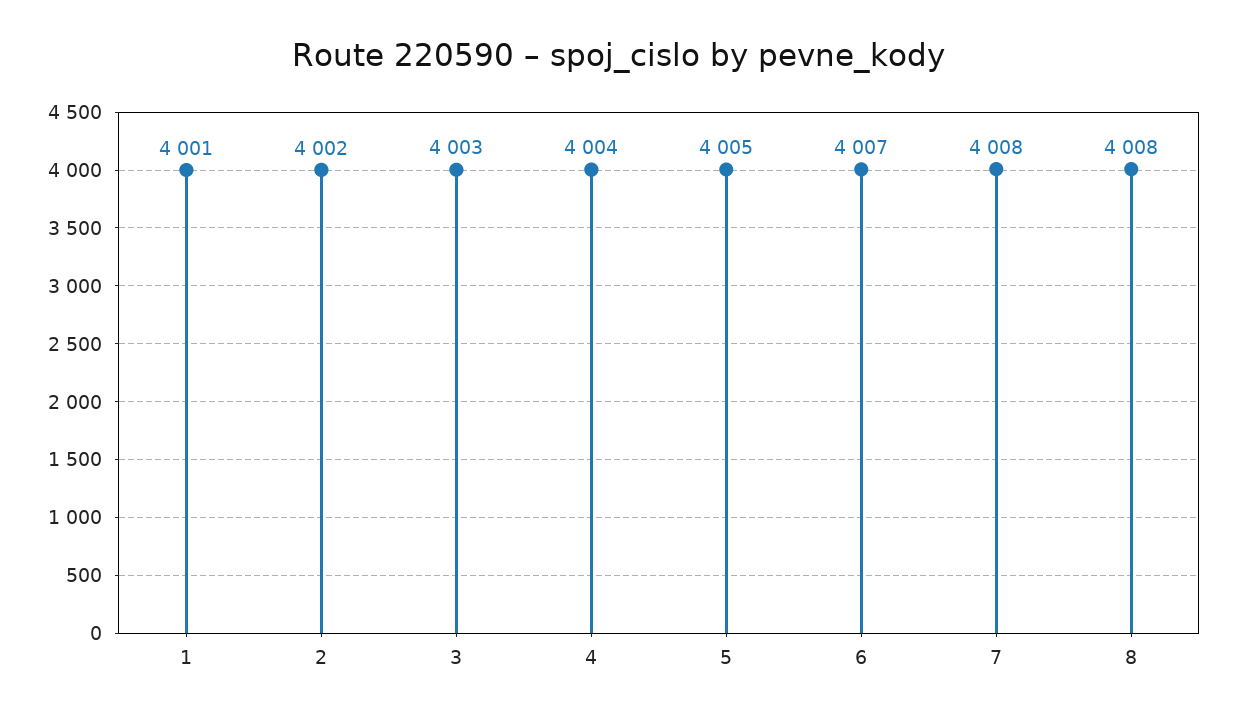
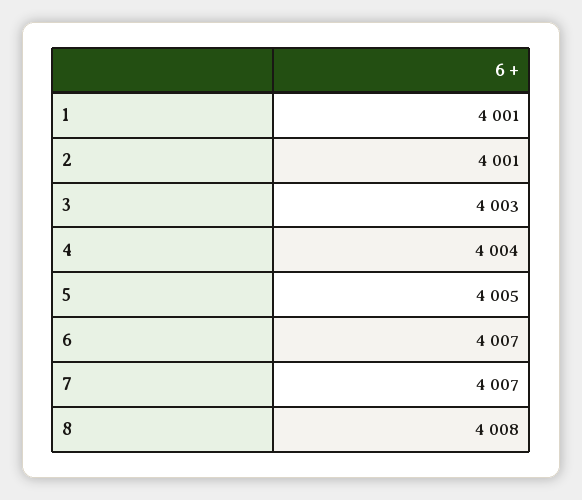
  {
    "1": 4001,
-   "2": 4002,
+   "2": 4001,
    "3": 4003,
    "4": 4004,
    "5": 4005,
    "6": 4007,
-   "7": 4008,
+   "7": 4007,
    "8": 4008
  }

